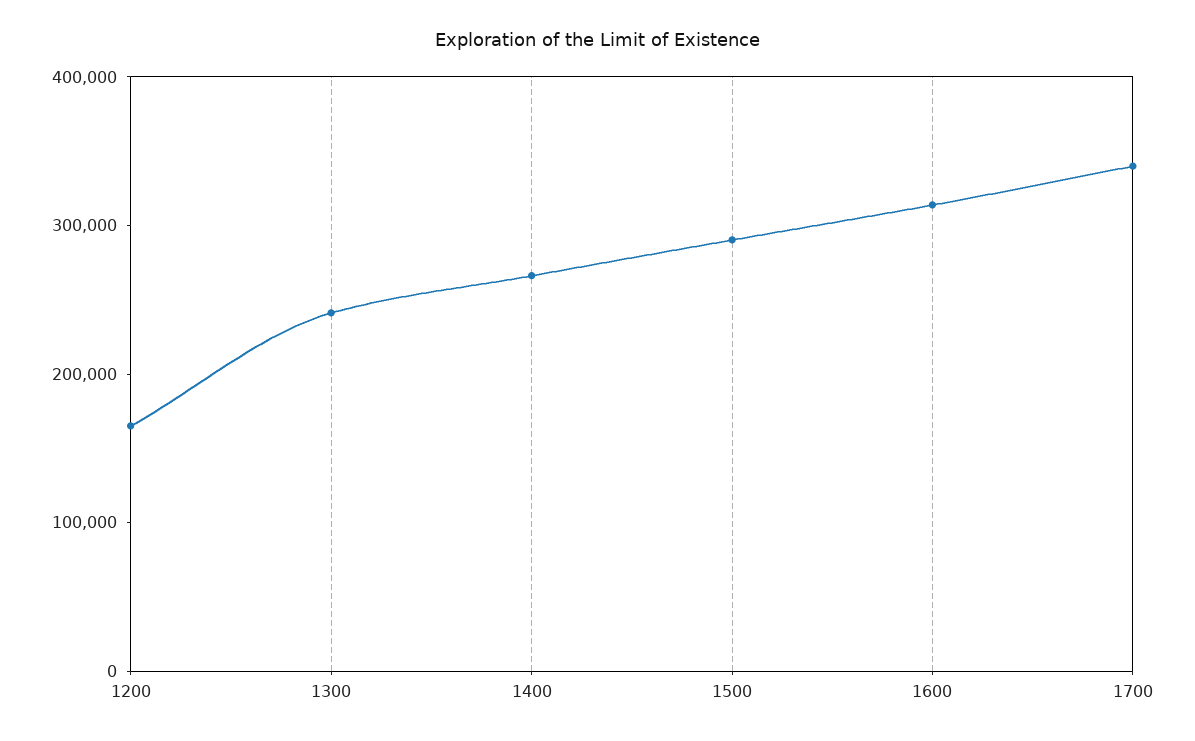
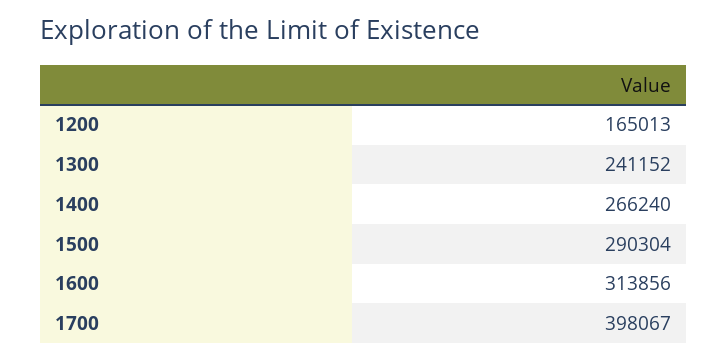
  {
    "1200": 165013,
    "1300": 241152,
    "1400": 266240,
    "1500": 290304,
    "1600": 313856,
-   "1700": 340000
+   "1700": 398067
  }

